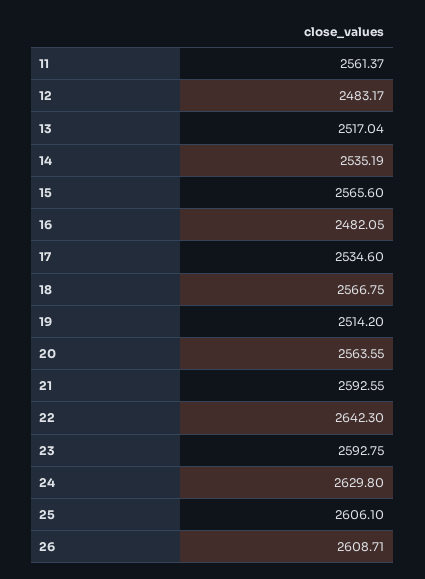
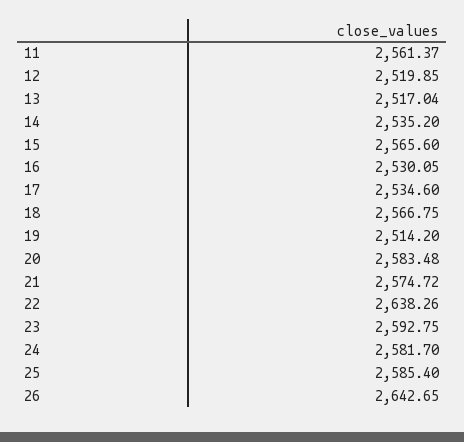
  {
    "11": 2561.37,
-   "12": 2483.17,
+   "12": 2519.85,
    "13": 2517.04,
-   "14": 2535.19,
+   "14": 2535.2,
    "15": 2565.6,
-   "16": 2482.05,
+   "16": 2530.05,
    "17": 2534.6,
    "18": 2566.75,
    "19": 2514.2,
-   "20": 2563.55,
+   "20": 2583.48,
-   "21": 2592.55,
+   "21": 2574.72,
-   "22": 2642.3,
+   "22": 2638.26,
    "23": 2592.75,
-   "24": 2629.8,
+   "24": 2581.7,
-   "25": 2606.1,
+   "25": 2585.4,
-   "26": 2608.71
+   "26": 2642.65
  }

